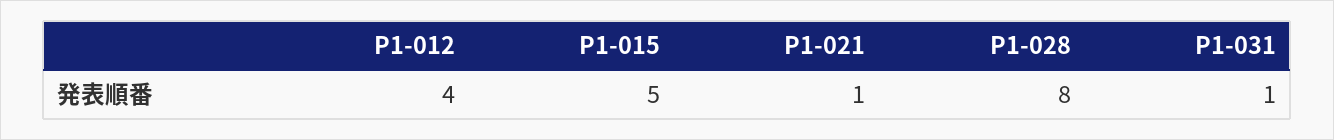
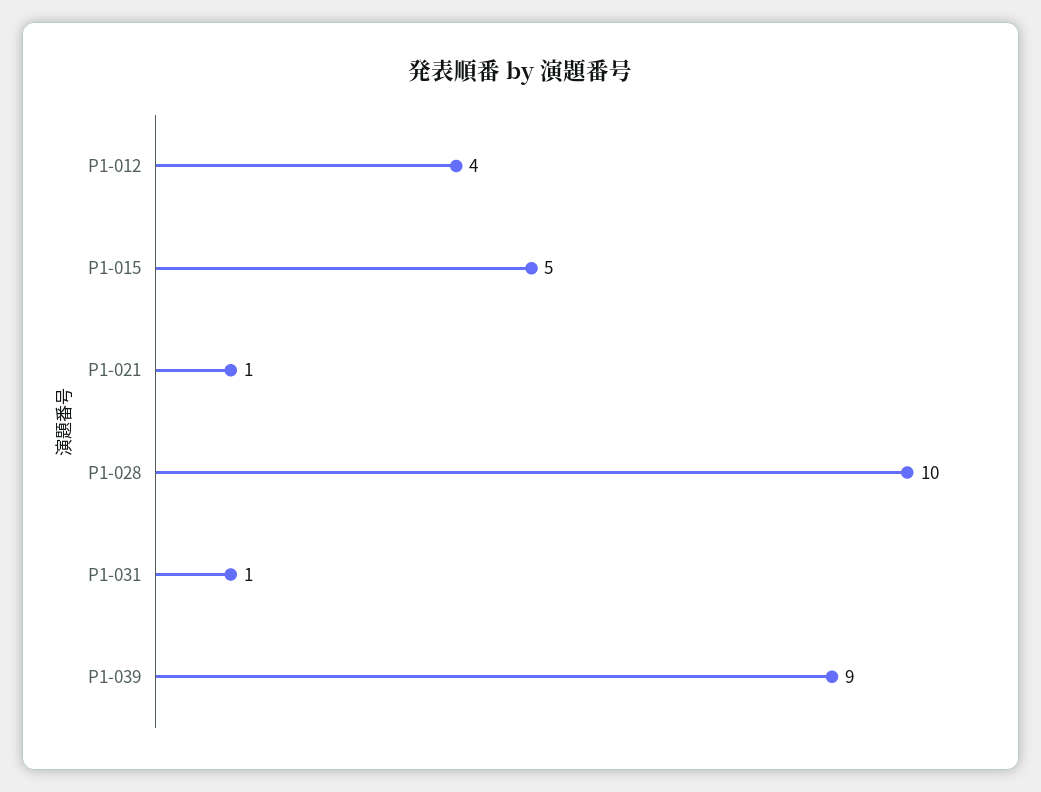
  {
    "P1-012": 4,
    "P1-015": 5,
    "P1-021": 1,
-   "P1-028": 8,
+   "P1-028": 10,
-   "P1-031": 1
+   "P1-031": 1,
+   "P1-039": 9
  }

